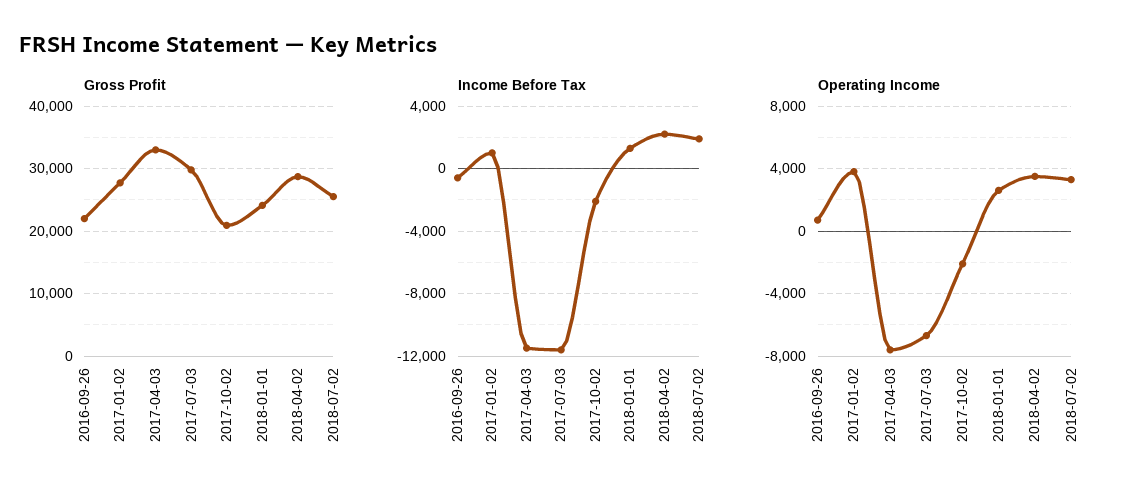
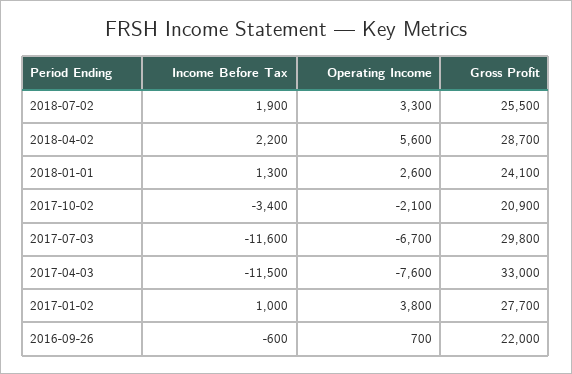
  {
    "Gross Profit": {
      "2016-09-26": 22000,
      "2017-01-02": 27700,
      "2017-04-03": 33000,
      "2017-07-03": 29800,
      "2017-10-02": 20900,
      "2018-01-01": 24100,
      "2018-04-02": 28700,
      "2018-07-02": 25500
    },
    "Income Before Tax": {
      "2016-09-26": -600,
      "2017-01-02": 1000,
      "2017-04-03": -11500,
      "2017-07-03": -11600,
-     "2017-10-02": -2000,
+     "2017-10-02": -3400,
      "2018-01-01": 1300,
      "2018-04-02": 2200,
      "2018-07-02": 1900
    },
    "Operating Income": {
      "2016-09-26": 700,
      "2017-01-02": 3800,
      "2017-04-03": -7600,
      "2017-07-03": -6700,
      "2017-10-02": -2100,
      "2018-01-01": 2600,
-     "2018-04-02": 3500,
+     "2018-04-02": 5600,
      "2018-07-02": 3300
    }
  }

